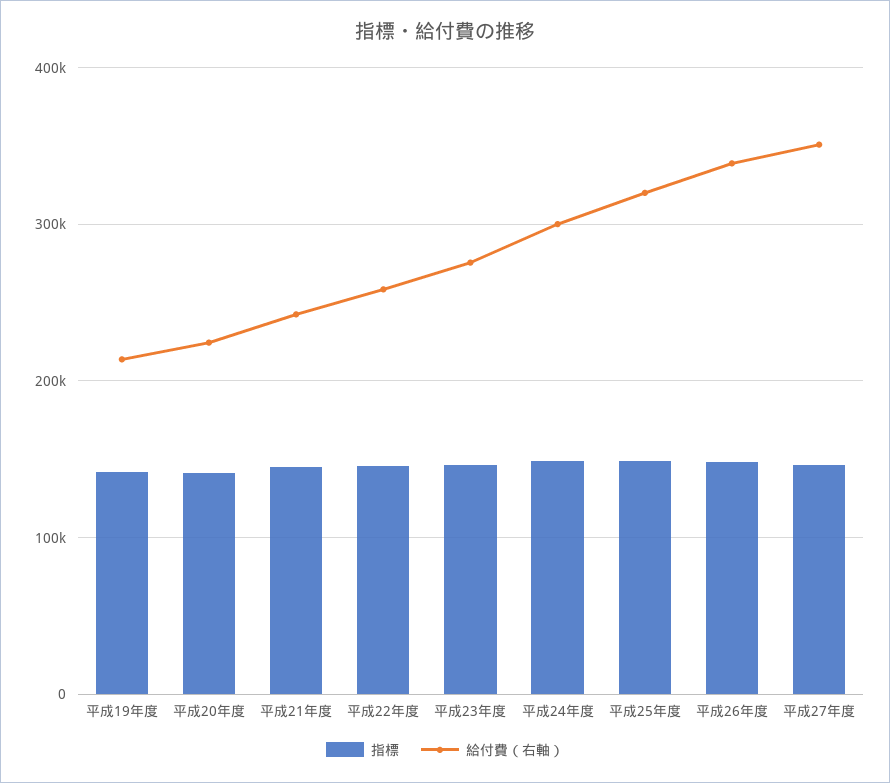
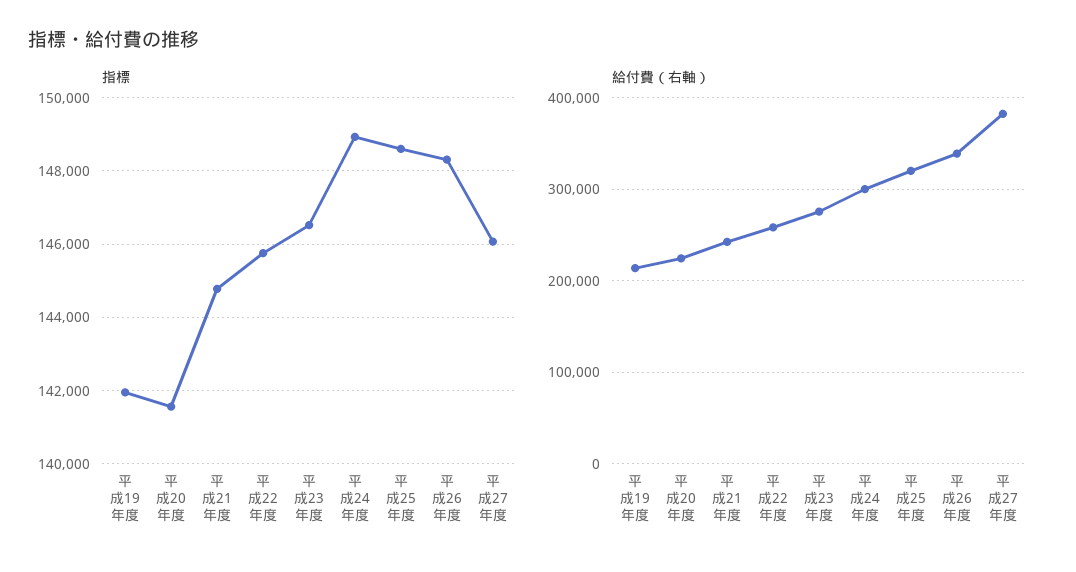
  {
    "指標": {
      "平成19年度": 142000,
      "平成20年度": 141600,
      "平成21年度": 144800,
      "平成22年度": 145800,
      "平成23年度": 146600,
      "平成24年度": 149000,
      "平成25年度": 148600,
      "平成26年度": 148400,
      "平成27年度": 146000
    },
    "給付費（右軸）": {
      "平成19年度": 210000,
      "平成20年度": 220000,
      "平成21年度": 240000,
      "平成22年度": 260000,
      "平成23年度": 280000,
      "平成24年度": 300000,
      "平成25年度": 320000,
      "平成26年度": 340000,
-     "平成27年度": 350000
+     "平成27年度": 380000
    }
  }

